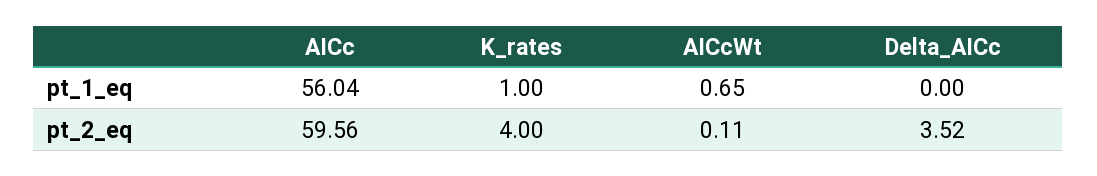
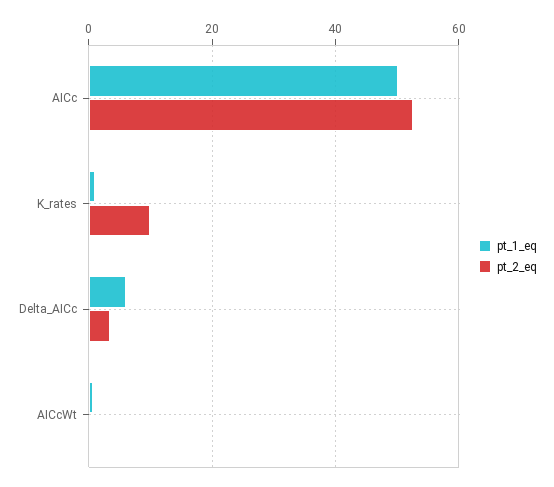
  {
    "pt_1_eq": {
-     "AICc": 56.04,
+     "AICc": 50,
      "K_rates": 1,
      "AICcWt": 0.65,
-     "Delta_AICc": 0
+     "Delta_AICc": 6
    },
    "pt_2_eq": {
-     "AICc": 59.56,
+     "AICc": 52,
-     "K_rates": 4,
+     "K_rates": 10,
      "AICcWt": 0.11,
      "Delta_AICc": 3.52
    }
  }

